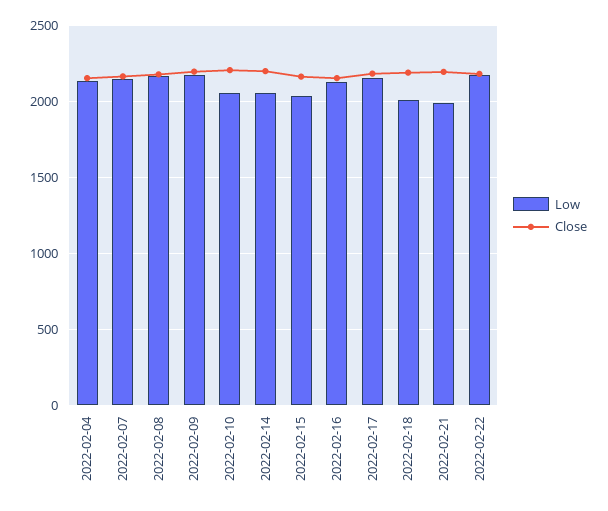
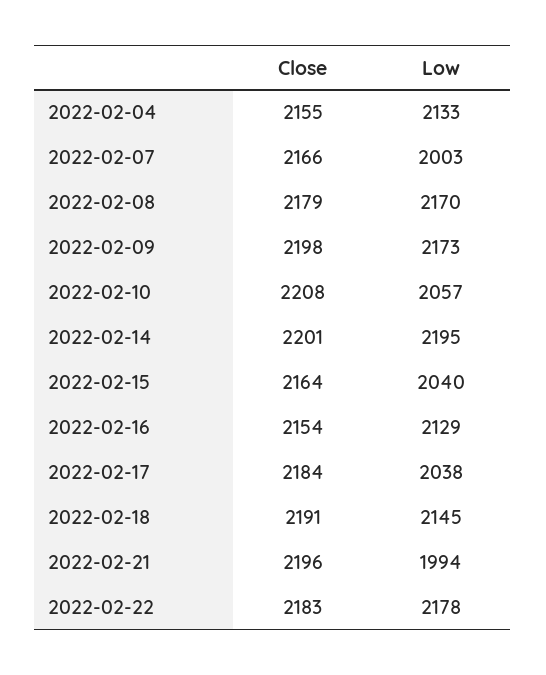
  {
    "Low": {
      "2022-02-04": 2133,
-     "2022-02-07": 2150,
+     "2022-02-07": 2003,
      "2022-02-08": 2170,
      "2022-02-09": 2173,
      "2022-02-10": 2057,
-     "2022-02-14": 2050,
+     "2022-02-14": 2195,
      "2022-02-15": 2040,
      "2022-02-16": 2129,
-     "2022-02-17": 2150,
+     "2022-02-17": 2038,
-     "2022-02-18": 2000,
+     "2022-02-18": 2145,
      "2022-02-21": 1994,
      "2022-02-22": 2178
    },
    "Close": {
      "2022-02-04": 2155,
      "2022-02-07": 2166,
      "2022-02-08": 2179,
      "2022-02-09": 2198,
      "2022-02-10": 2208,
      "2022-02-14": 2201,
      "2022-02-15": 2164,
      "2022-02-16": 2154,
      "2022-02-17": 2184,
      "2022-02-18": 2191,
      "2022-02-21": 2196,
      "2022-02-22": 2183
    }
  }

